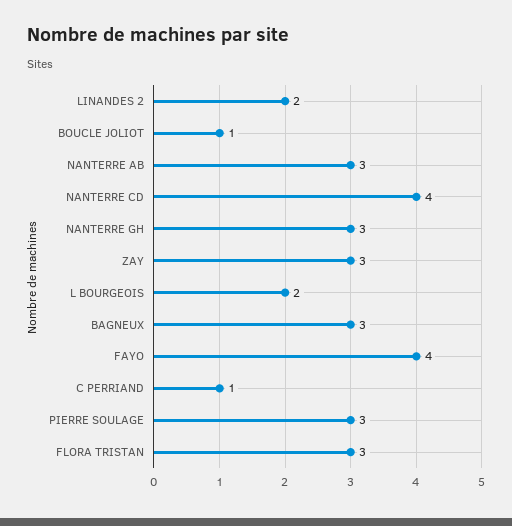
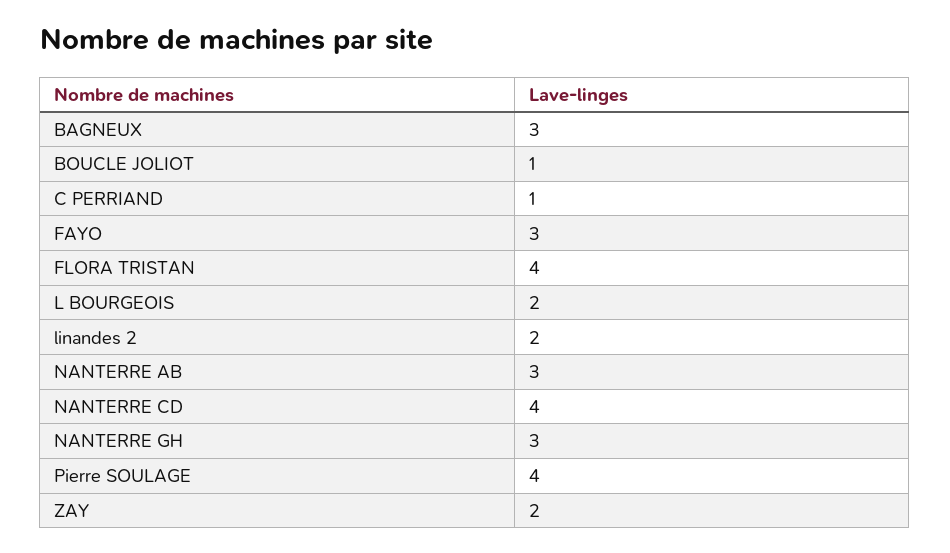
  {
    "LINANDES 2": 2,
    "BOUCLE JOLIOT": 1,
    "NANTERRE AB": 3,
    "NANTERRE CD": 4,
    "NANTERRE GH": 3,
-   "ZAY": 3,
+   "ZAY": 2,
    "L BOURGEOIS": 2,
    "BAGNEUX": 3,
-   "FAYO": 4,
+   "FAYO": 3,
    "C PERRIAND": 1,
-   "PIERRE SOULAGE": 3,
+   "PIERRE SOULAGE": 4,
-   "FLORA TRISTAN": 3
+   "FLORA TRISTAN": 4
  }

